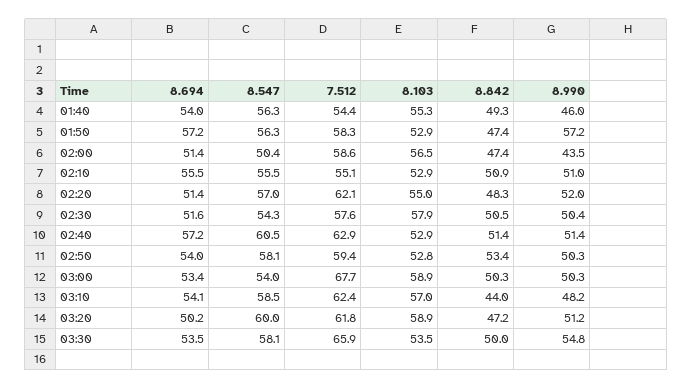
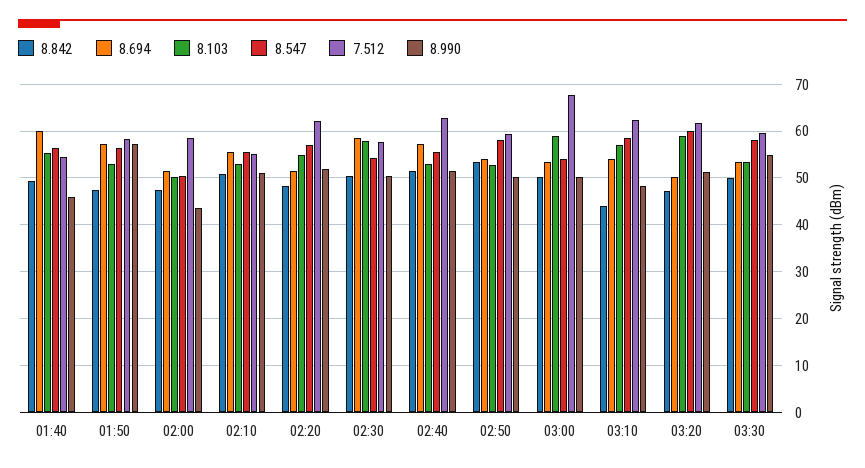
  {
    "8.694": {
-     "01:40": 54,
+     "01:40": 60,
      "01:50": 57.2,
      "02:00": 51.4,
      "02:10": 55.5,
      "02:20": 51.4,
-     "02:30": 51.6,
+     "02:30": 58,
      "02:40": 57.2,
      "02:50": 54,
      "03:00": 53.4,
      "03:10": 54.1,
      "03:20": 50.2,
      "03:30": 53.5
    },
    "8.547": {
      "01:40": 56.3,
      "01:50": 56.3,
      "02:00": 50.4,
      "02:10": 55.5,
      "02:20": 57,
      "02:30": 54.3,
-     "02:40": 60.5,
+     "02:40": 56,
      "02:50": 58.1,
      "03:00": 54,
      "03:10": 58.5,
      "03:20": 60,
      "03:30": 58.1
    },
    "7.512": {
      "01:40": 54.4,
      "01:50": 58.3,
      "02:00": 58.6,
      "02:10": 55.1,
      "02:20": 62.1,
      "02:30": 57.6,
      "02:40": 62.9,
      "02:50": 59.4,
      "03:00": 67.7,
      "03:10": 62.4,
      "03:20": 61.8,
-     "03:30": 65.9
+     "03:30": 60
    },
    "8.103": {
      "01:40": 55.3,
      "01:50": 52.9,
-     "02:00": 56.5,
+     "02:00": 50,
      "02:10": 52.9,
      "02:20": 55,
      "02:30": 57.9,
      "02:40": 52.9,
      "02:50": 52.8,
      "03:00": 58.9,
      "03:10": 57,
      "03:20": 58.9,
      "03:30": 53.5
    },
    "8.842": {
      "01:40": 49.3,
      "01:50": 47.4,
      "02:00": 47.4,
      "02:10": 50.9,
      "02:20": 48.3,
      "02:30": 50.5,
      "02:40": 51.4,
      "02:50": 53.4,
      "03:00": 50.3,
      "03:10": 44,
      "03:20": 47.2,
      "03:30": 50
    },
    "8.990": {
      "01:40": 46,
      "01:50": 57.2,
      "02:00": 43.5,
      "02:10": 51,
      "02:20": 52,
      "02:30": 50.4,
      "02:40": 51.4,
      "02:50": 50.3,
      "03:00": 50.3,
      "03:10": 48.2,
      "03:20": 51.2,
      "03:30": 54.8
    }
  }

